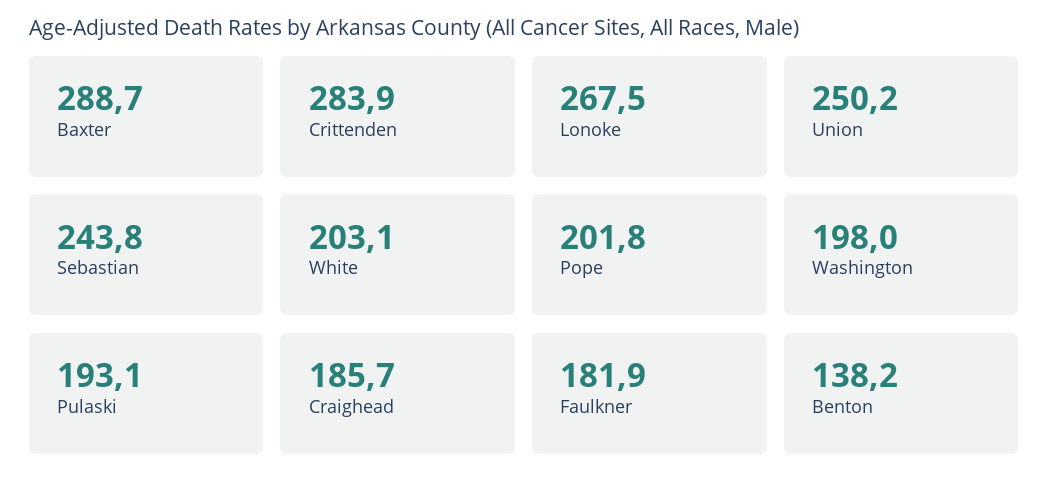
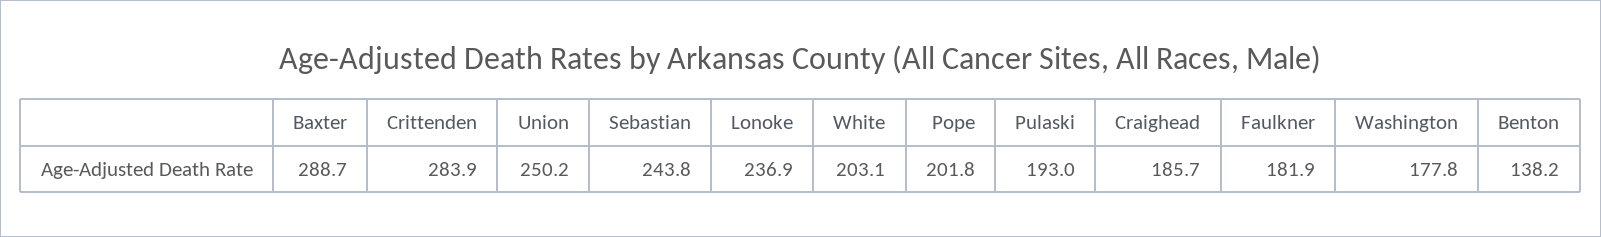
  {
    "Baxter": 288.7,
    "Crittenden": 283.9,
-   "Lonoke": 267.5,
+   "Lonoke": 236.9,
    "Union": 250.2,
    "Sebastian": 243.8,
    "White": 203.1,
    "Pope": 201.8,
-   "Washington": 198,
+   "Washington": 177.8,
-   "Pulaski": 193.1,
+   "Pulaski": 193,
    "Craighead": 185.7,
    "Faulkner": 181.9,
    "Benton": 138.2
  }

